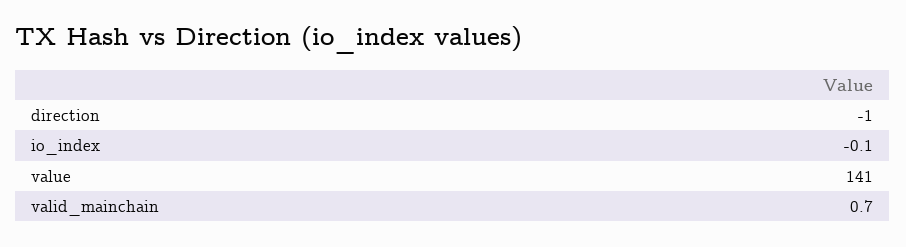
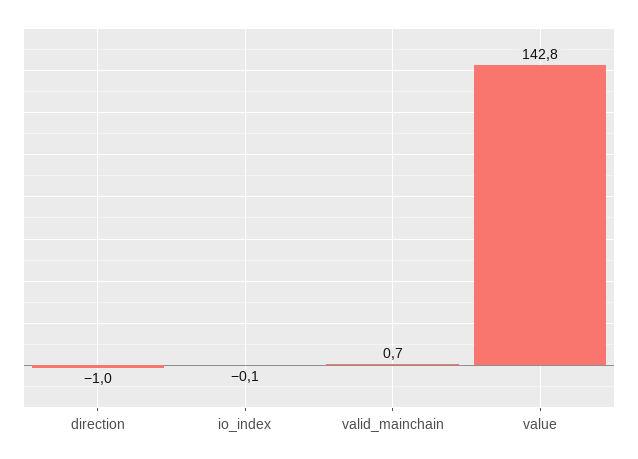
  {
    "direction": -1,
    "io_index": -0.1,
-   "value": 141,
+   "value": 142.8,
    "valid_mainchain": 0.7
  }

